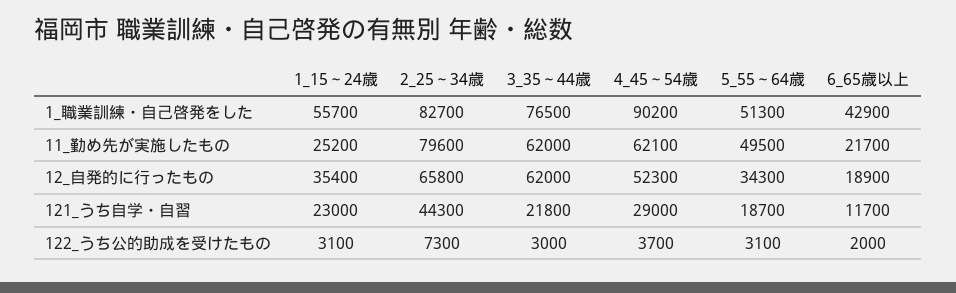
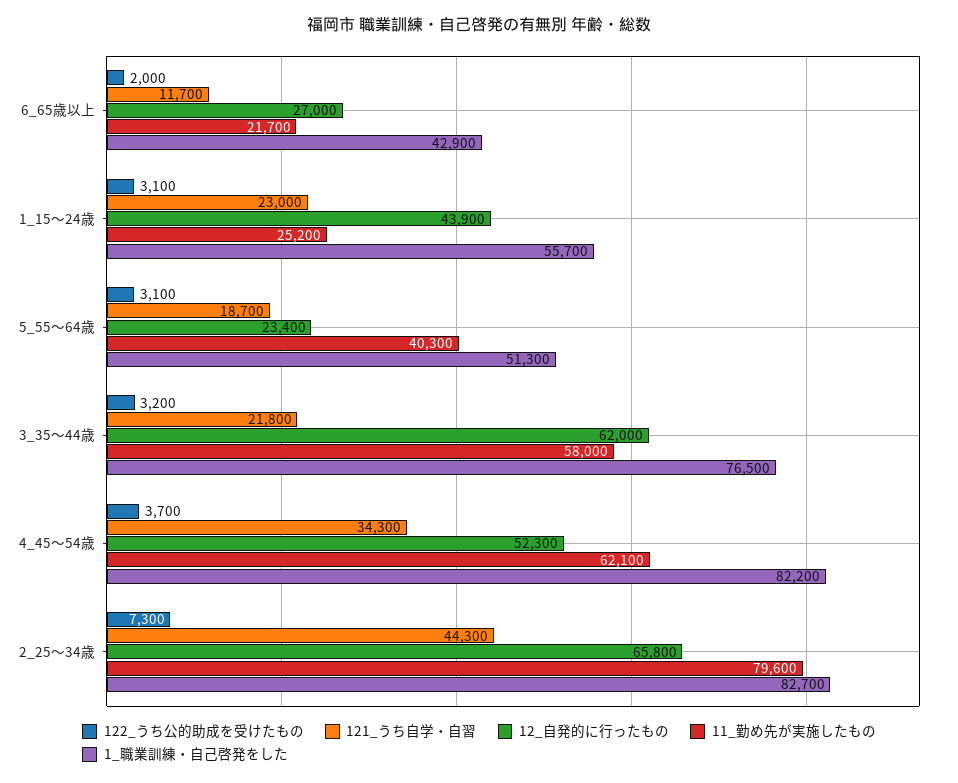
  {
    "1_職業訓練・自己啓発をした": {
      "1_15～24歳": 55700,
      "2_25～34歳": 82700,
      "3_35～44歳": 76500,
-     "4_45～54歳": 90200,
+     "4_45～54歳": 82200,
      "5_55～64歳": 51300,
      "6_65歳以上": 42900
    },
    "11_勤め先が実施したもの": {
      "1_15～24歳": 25200,
      "2_25～34歳": 79600,
-     "3_35～44歳": 62000,
+     "3_35～44歳": 58000,
      "4_45～54歳": 62100,
-     "5_55～64歳": 49500,
+     "5_55～64歳": 40300,
      "6_65歳以上": 21700
    },
    "12_自発的に行ったもの": {
-     "1_15～24歳": 35400,
+     "1_15～24歳": 43900,
      "2_25～34歳": 65800,
      "3_35～44歳": 62000,
      "4_45～54歳": 52300,
-     "5_55～64歳": 34300,
+     "5_55～64歳": 23400,
-     "6_65歳以上": 18900
+     "6_65歳以上": 27000
    },
    "121_うち自学・自習": {
      "1_15～24歳": 23000,
      "2_25～34歳": 44300,
      "3_35～44歳": 21800,
-     "4_45～54歳": 29000,
+     "4_45～54歳": 34300,
      "5_55～64歳": 18700,
      "6_65歳以上": 11700
    },
    "122_うち公的助成を受けたもの": {
      "1_15～24歳": 3100,
      "2_25～34歳": 7300,
-     "3_35～44歳": 3000,
+     "3_35～44歳": 3200,
      "4_45～54歳": 3700,
      "5_55～64歳": 3100,
      "6_65歳以上": 2000
    }
  }

